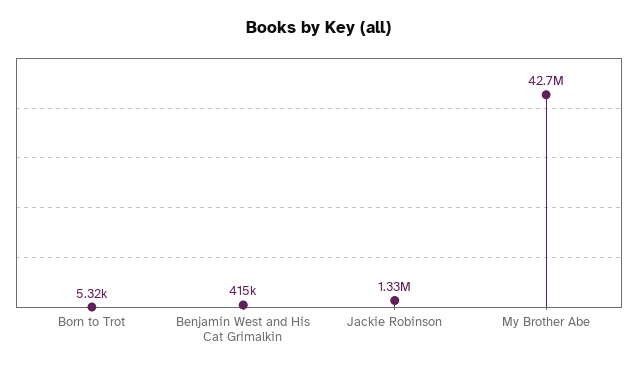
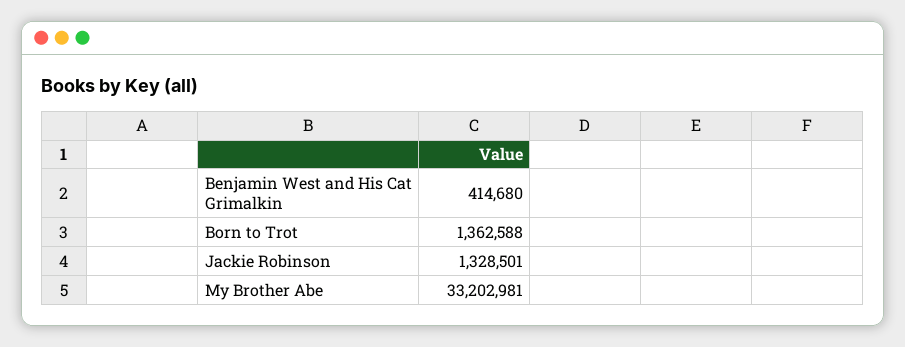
  {
-   "Born to Trot": 5320,
+   "Born to Trot": 1362588,
    "Benjamin West and His Cat Grimalkin": 414680,
    "Jackie Robinson": 1328501,
-   "My Brother Abe": 42700000
+   "My Brother Abe": 33202981
  }

